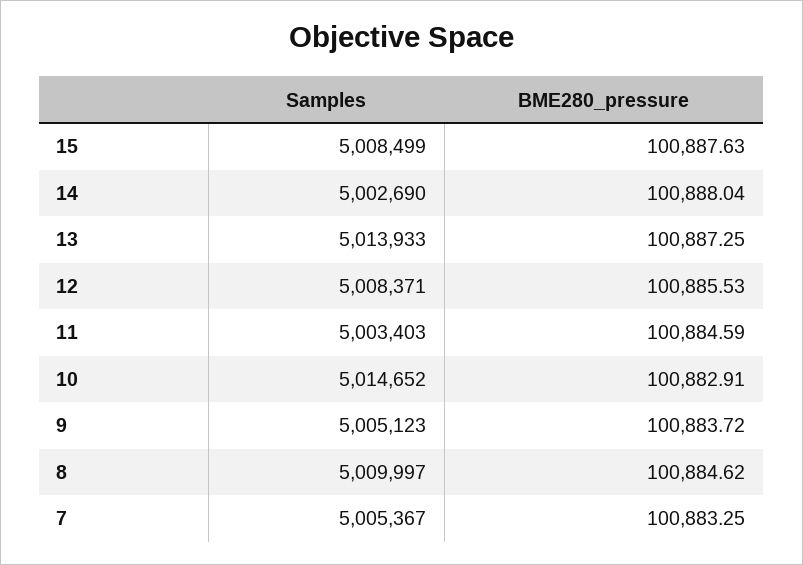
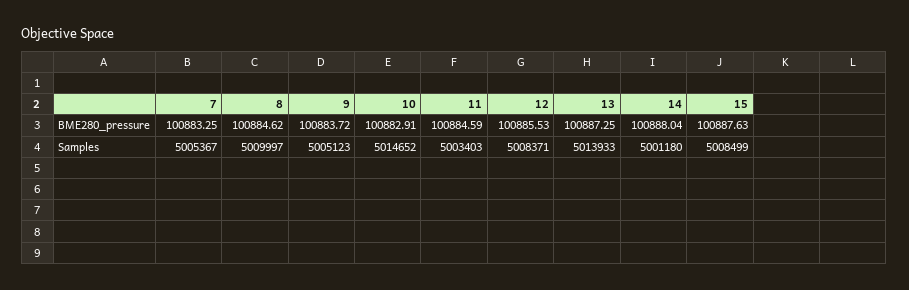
  {
    "Samples": {
      "15": 5008499,
-     "14": 5002690,
+     "14": 5001180,
      "13": 5013933,
      "12": 5008371,
      "11": 5003403,
      "10": 5014652,
      "9": 5005123,
      "8": 5009997,
      "7": 5005367
    },
    "BME280_pressure": {
      "15": 100887.63,
      "14": 100888.04,
      "13": 100887.25,
      "12": 100885.53,
      "11": 100884.59,
      "10": 100882.91,
      "9": 100883.72,
      "8": 100884.62,
      "7": 100883.25
    }
  }

